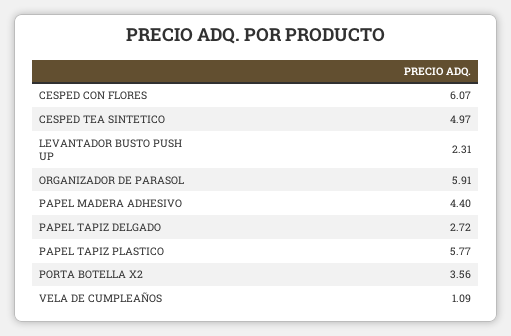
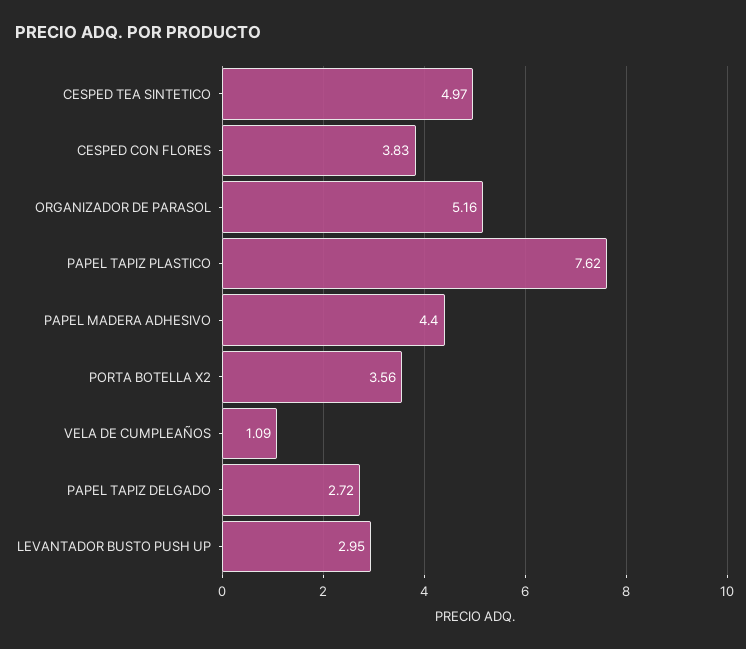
  {
-   "CESPED CON FLORES": 6.07,
+   "CESPED CON FLORES": 3.83,
    "CESPED TEA SINTETICO": 4.97,
-   "LEVANTADOR BUSTO PUSH UP": 2.31,
+   "LEVANTADOR BUSTO PUSH UP": 2.95,
-   "ORGANIZADOR DE PARASOL": 5.91,
+   "ORGANIZADOR DE PARASOL": 5.16,
    "PAPEL MADERA ADHESIVO": 4.4,
    "PAPEL TAPIZ DELGADO": 2.72,
-   "PAPEL TAPIZ PLASTICO": 5.77,
+   "PAPEL TAPIZ PLASTICO": 7.62,
    "PORTA BOTELLA X2": 3.56,
    "VELA DE CUMPLEAÑOS": 1.09
  }

